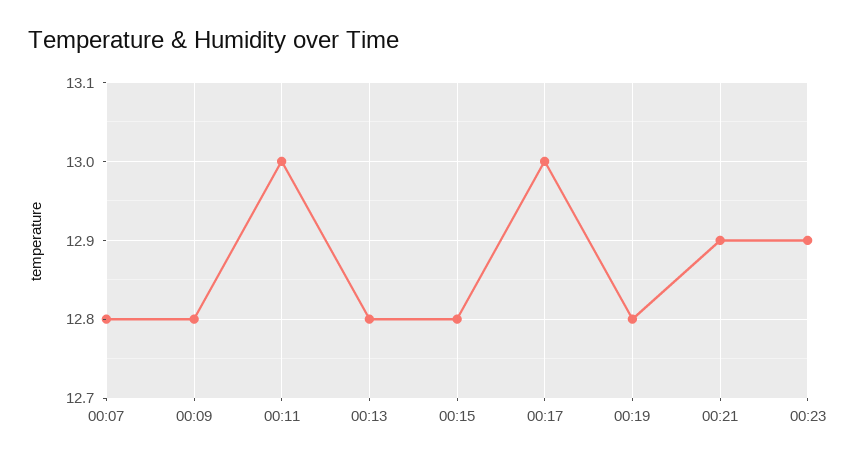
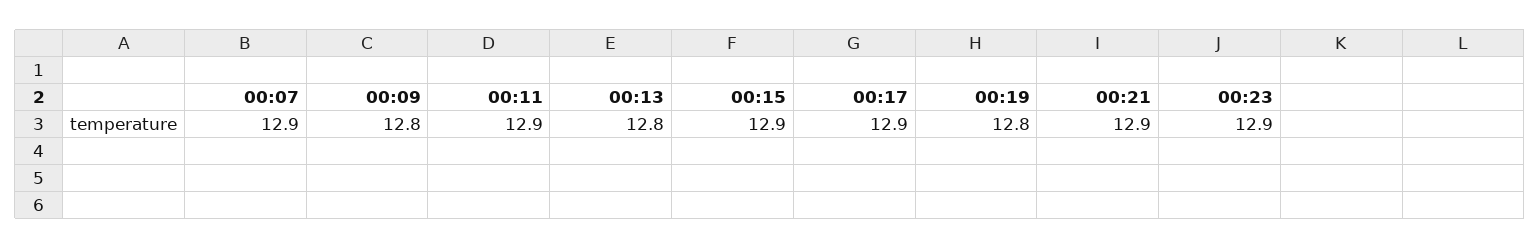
  {
-   "00:07": 12.8,
+   "00:07": 12.9,
    "00:09": 12.8,
-   "00:11": 13,
+   "00:11": 12.9,
    "00:13": 12.8,
-   "00:15": 12.8,
+   "00:15": 12.9,
-   "00:17": 13,
+   "00:17": 12.9,
    "00:19": 12.8,
    "00:21": 12.9,
    "00:23": 12.9
  }

